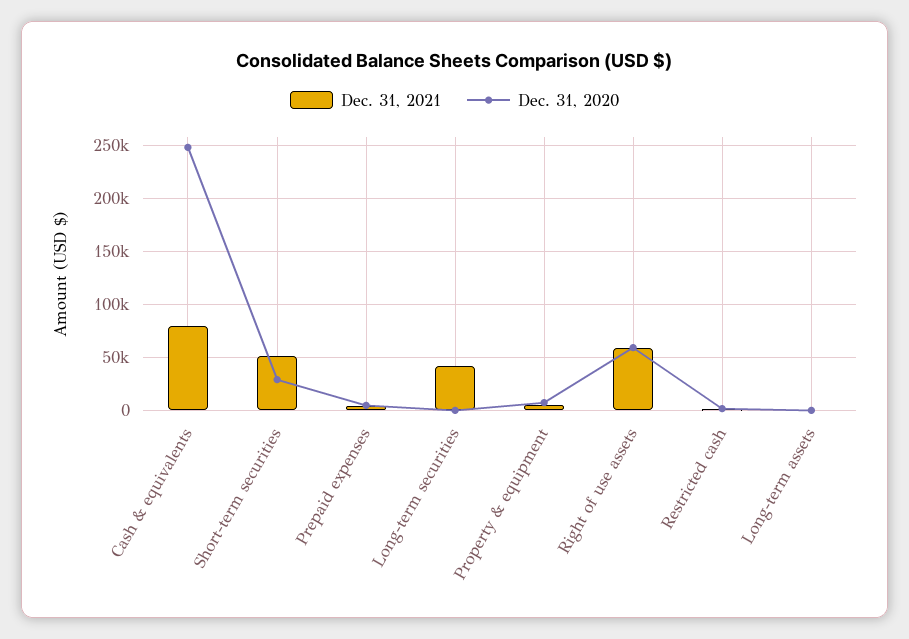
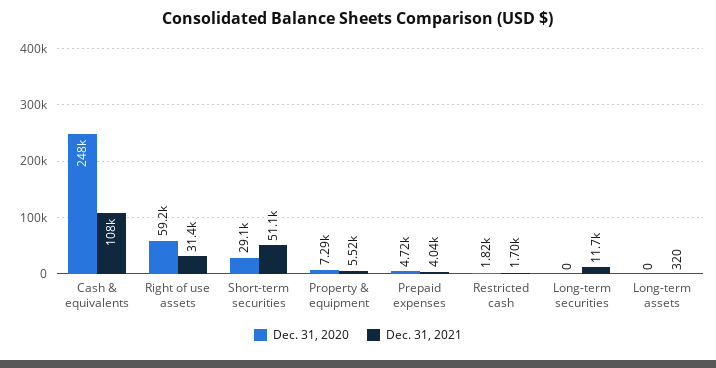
  {
    "Dec. 31, 2021": {
-     "Cash & equivalents": 80000,
+     "Cash & equivalents": 108000,
      "Short-term securities": 51100,
      "Prepaid expenses": 4040,
-     "Long-term securities": 40000,
+     "Long-term securities": 11700,
      "Property & equipment": 5520,
-     "Right of use assets": 60000,
+     "Right of use assets": 31400,
      "Restricted cash": 1700,
      "Long-term assets": 320
    },
    "Dec. 31, 2020": {
      "Cash & equivalents": 248000,
      "Short-term securities": 29100,
      "Prepaid expenses": 4720,
      "Long-term securities": 0,
      "Property & equipment": 7290,
      "Right of use assets": 59200,
      "Restricted cash": 1820,
      "Long-term assets": 0
    }
  }

